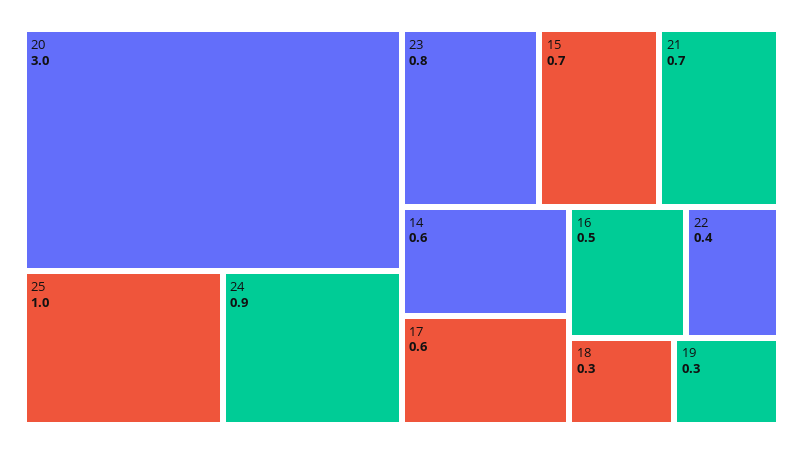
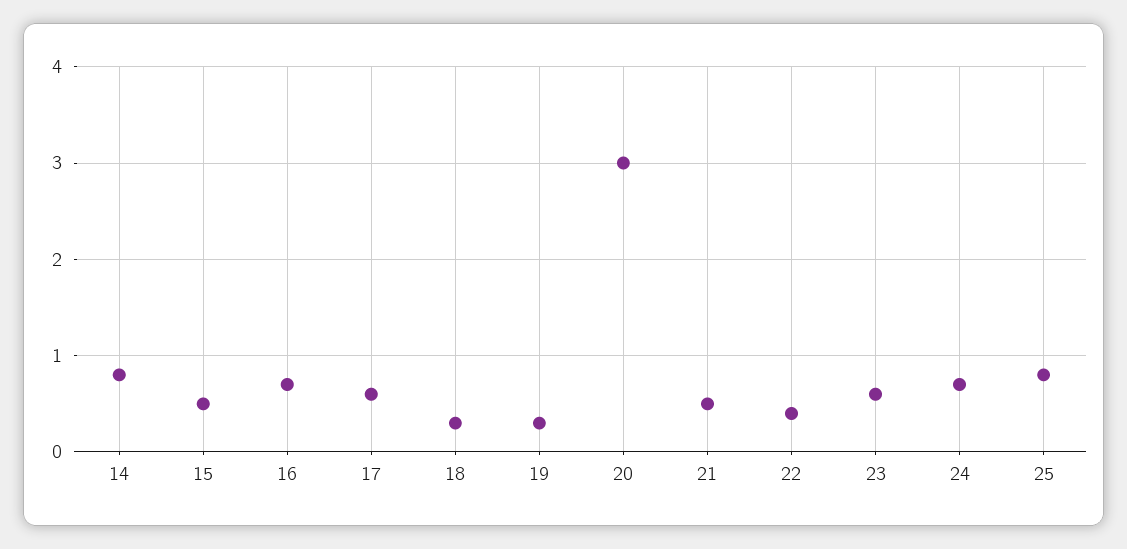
  {
    "20": 3,
-   "25": 1,
+   "25": 0.8,
-   "24": 0.9,
+   "24": 0.7,
-   "23": 0.8,
+   "23": 0.6,
-   "15": 0.7,
+   "15": 0.5,
-   "21": 0.7,
+   "21": 0.5,
-   "14": 0.6,
+   "14": 0.8,
    "17": 0.6,
-   "16": 0.5,
+   "16": 0.7,
    "22": 0.4,
    "18": 0.3,
    "19": 0.3
  }

